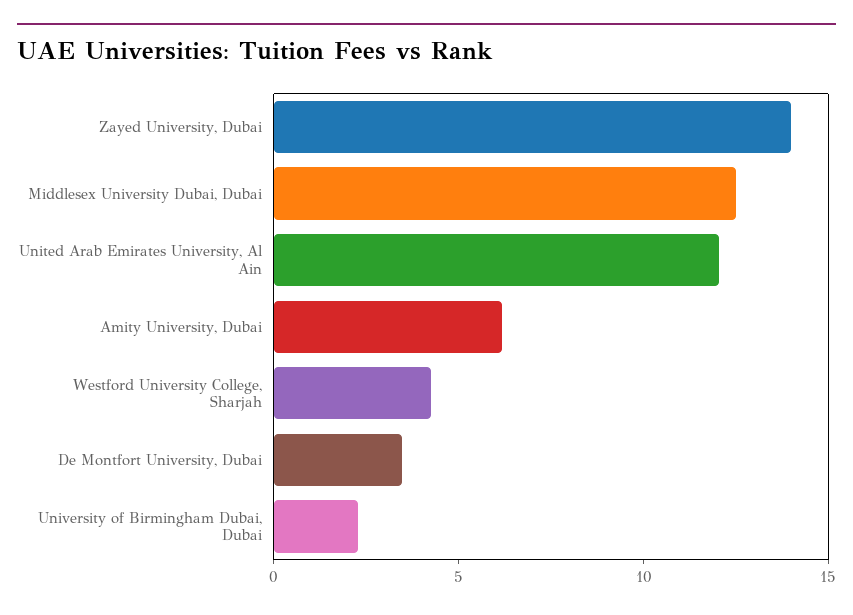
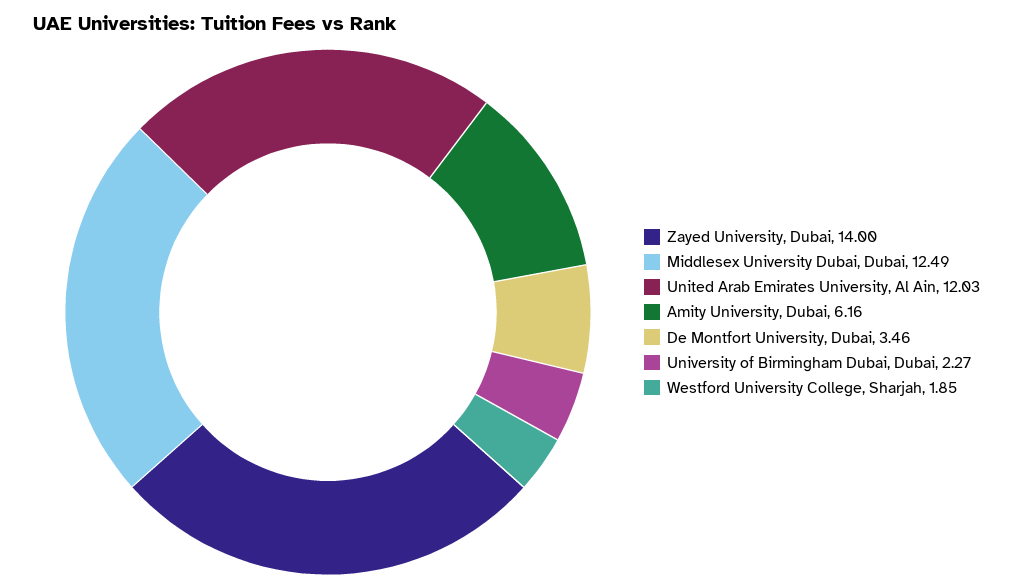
  {
    "Zayed University, Dubai": 14,
    "Middlesex University Dubai, Dubai": 12.49,
    "United Arab Emirates University, Al Ain": 12.03,
    "Amity University, Dubai": 6.16,
-   "Westford University College, Sharjah": 4,
+   "Westford University College, Sharjah": 1.85,
    "De Montfort University, Dubai": 3.46,
    "University of Birmingham Dubai, Dubai": 2.27
  }

